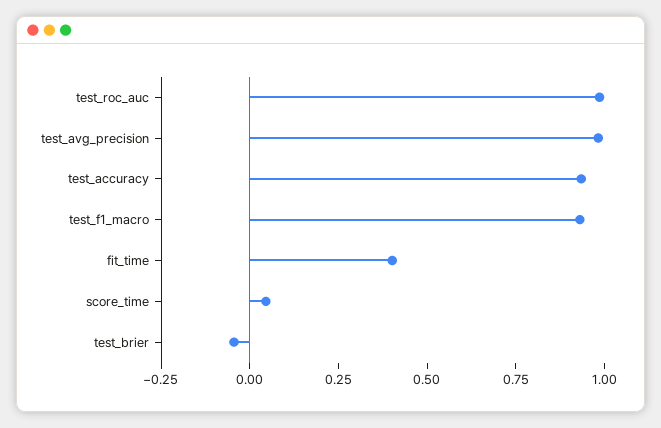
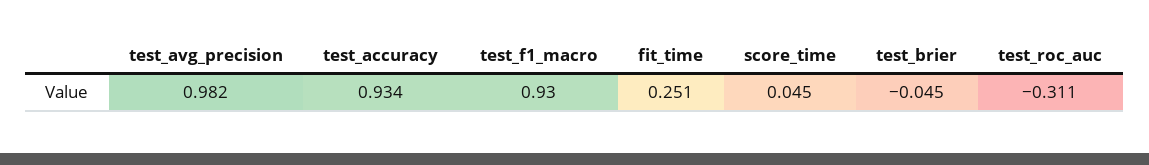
  {
-   "test_roc_auc": 1,
+   "test_roc_auc": -0.311,
    "test_avg_precision": 0.982,
    "test_accuracy": 0.934,
    "test_f1_macro": 0.93,
-   "fit_time": 0.4,
+   "fit_time": 0.251,
    "score_time": 0.045,
    "test_brier": -0.045
  }

